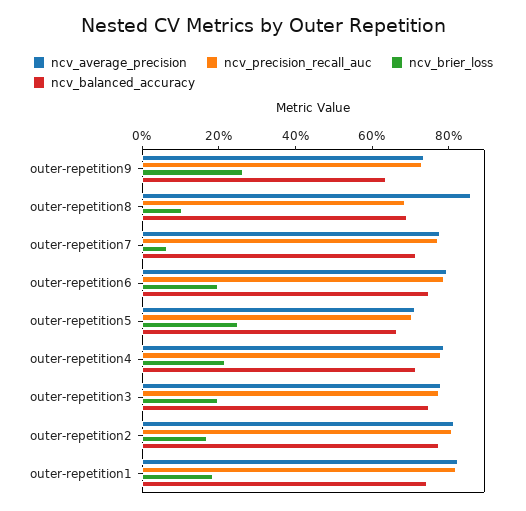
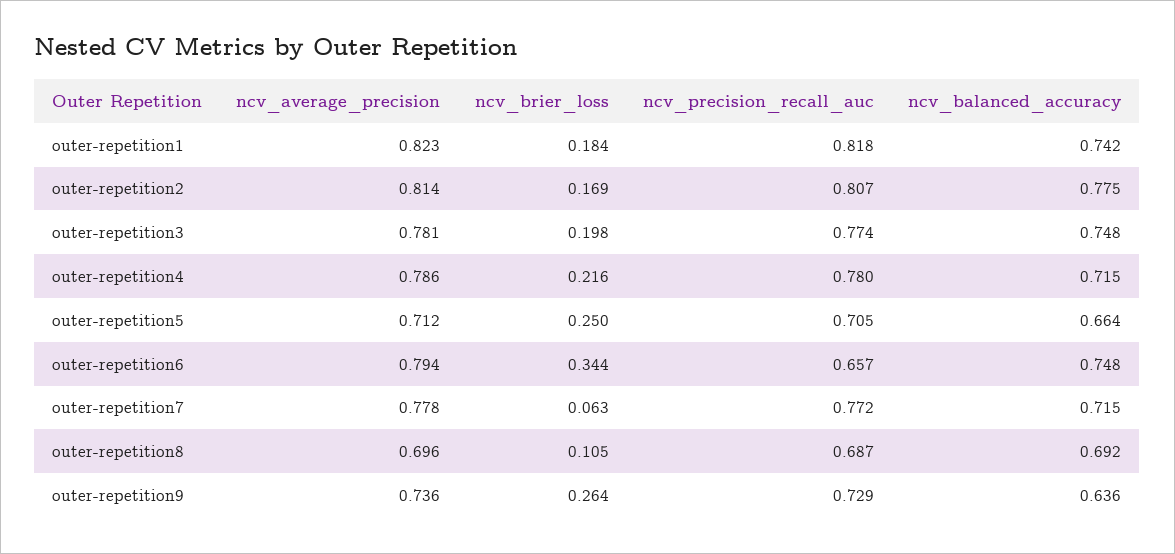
  {
    "ncv_average_precision": {
      "outer-repetition9": 0.736,
-     "outer-repetition8": 0.85,
+     "outer-repetition8": 0.696,
      "outer-repetition7": 0.778,
      "outer-repetition6": 0.794,
      "outer-repetition5": 0.712,
      "outer-repetition4": 0.786,
      "outer-repetition3": 0.781,
      "outer-repetition2": 0.814,
      "outer-repetition1": 0.823
    },
    "ncv_precision_recall_auc": {
      "outer-repetition9": 0.729,
      "outer-repetition8": 0.687,
      "outer-repetition7": 0.772,
-     "outer-repetition6": 0.8,
+     "outer-repetition6": 0.657,
      "outer-repetition5": 0.705,
      "outer-repetition4": 0.78,
      "outer-repetition3": 0.774,
      "outer-repetition2": 0.807,
      "outer-repetition1": 0.818
    },
    "ncv_brier_loss": {
      "outer-repetition9": 0.264,
      "outer-repetition8": 0.105,
      "outer-repetition7": 0.063,
-     "outer-repetition6": 0.2,
+     "outer-repetition6": 0.344,
      "outer-repetition5": 0.25,
      "outer-repetition4": 0.216,
      "outer-repetition3": 0.198,
      "outer-repetition2": 0.169,
      "outer-repetition1": 0.184
    },
    "ncv_balanced_accuracy": {
      "outer-repetition9": 0.636,
      "outer-repetition8": 0.692,
      "outer-repetition7": 0.715,
      "outer-repetition6": 0.748,
      "outer-repetition5": 0.664,
      "outer-repetition4": 0.715,
      "outer-repetition3": 0.748,
      "outer-repetition2": 0.775,
      "outer-repetition1": 0.742
    }
  }

